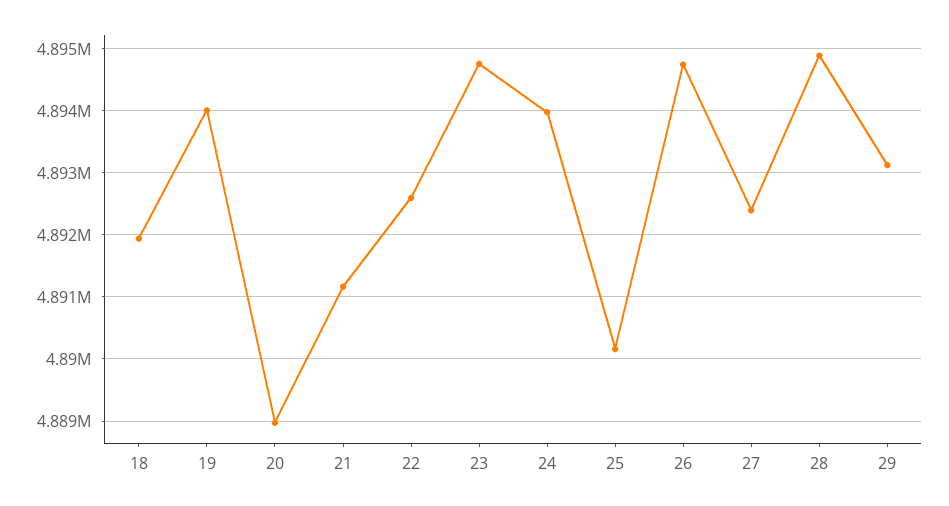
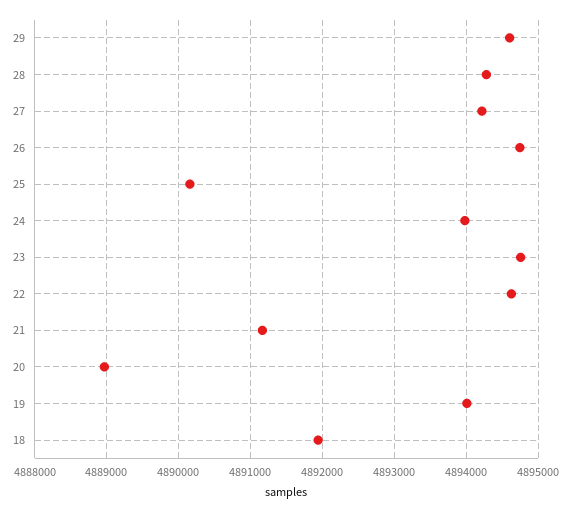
  {
    "18": 4891900,
    "19": 4894000,
    "20": 4889000,
    "21": 4891200,
-   "22": 4892600,
+   "22": 4894600,
    "23": 4894800,
    "24": 4894000,
    "25": 4890200,
    "26": 4894700,
-   "27": 4892400,
+   "27": 4894200,
-   "28": 4894900,
+   "28": 4894300,
-   "29": 4893100
+   "29": 4894600
  }

